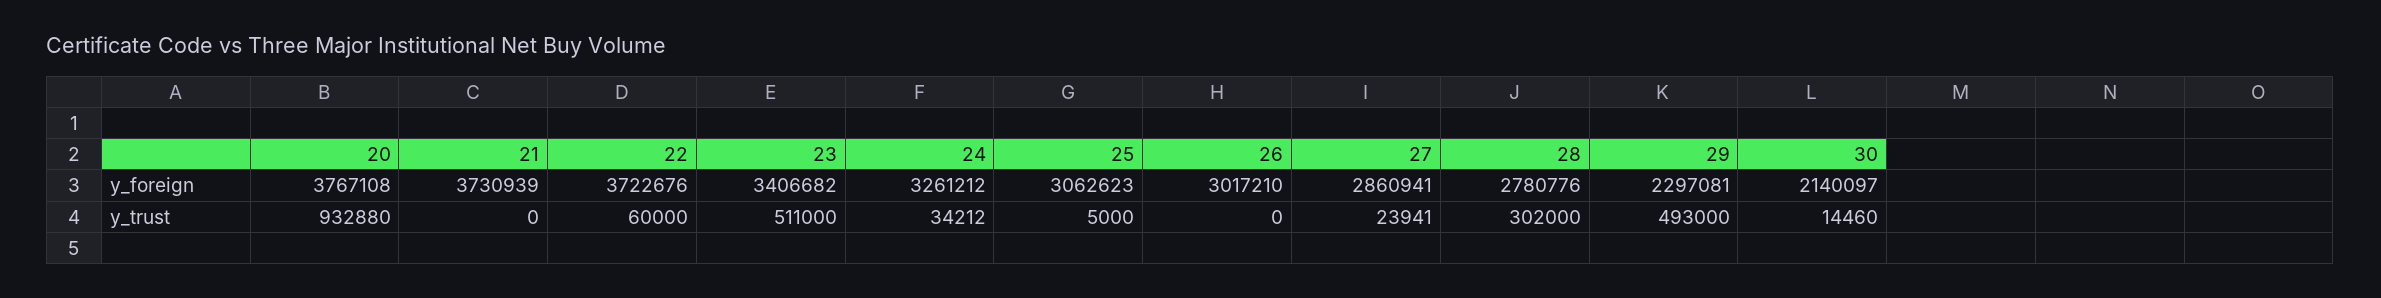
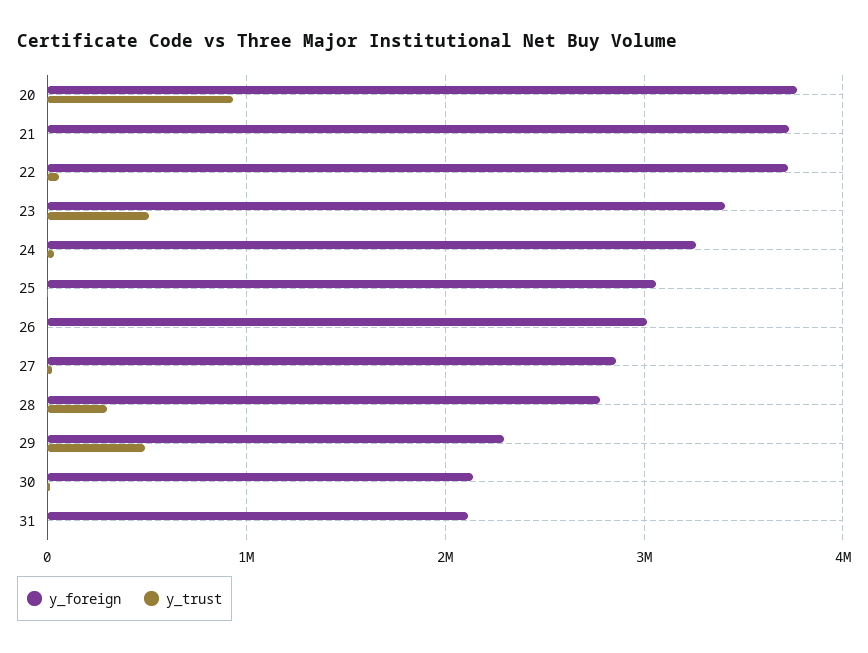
  {
    "y_foreign": {
      "20": 3767108,
      "21": 3730939,
      "22": 3722676,
      "23": 3406682,
      "24": 3261212,
      "25": 3062623,
      "26": 3017210,
      "27": 2860941,
      "28": 2780776,
      "29": 2297081,
-     "30": 2140097
+     "30": 2140097,
+     "31": 2100000
    },
    "y_trust": {
      "20": 932880,
      "21": 0,
      "22": 60000,
      "23": 511000,
      "24": 34212,
      "25": 5000,
      "26": 0,
      "27": 23941,
      "28": 302000,
      "29": 493000,
-     "30": 14460
+     "30": 14460,
+     "31": 0
    }
  }

